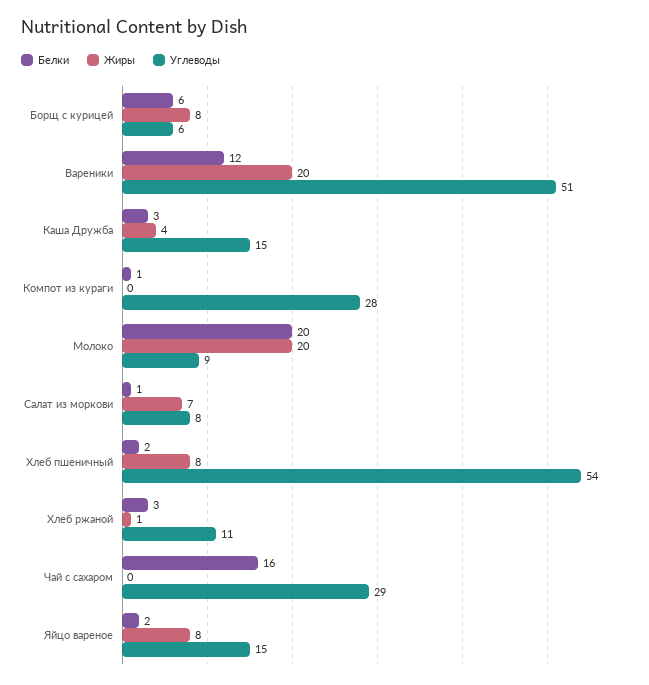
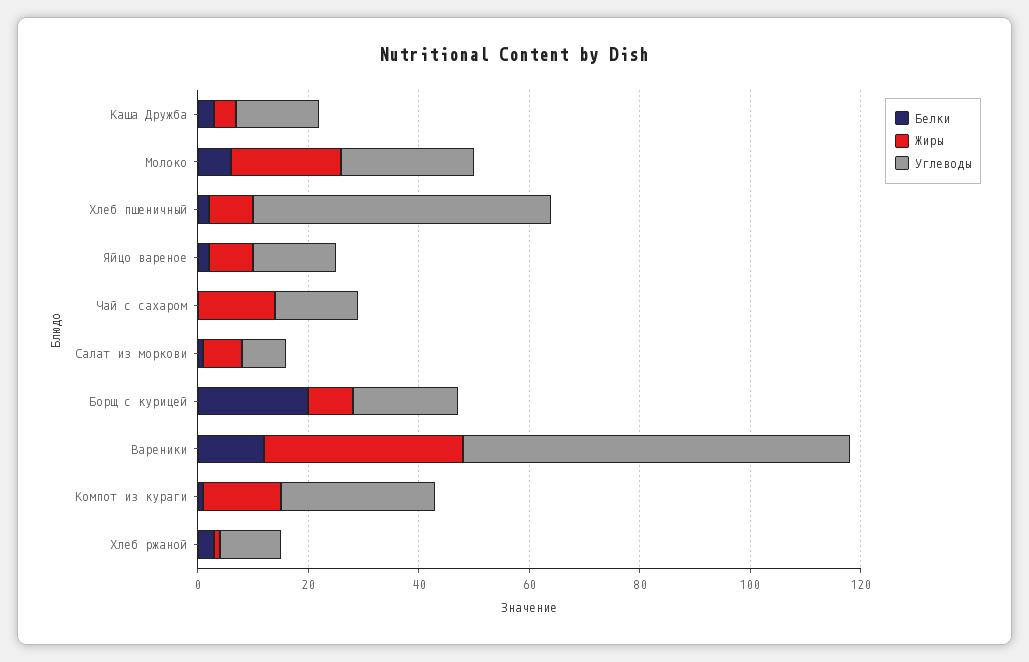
  {
    "Белки": {
-     "Борщ с курицей": 6,
+     "Борщ с курицей": 20,
      "Вареники": 12,
      "Каша Дружба": 3,
      "Компот из кураги": 1,
-     "Молоко": 20,
+     "Молоко": 5,
      "Салат из моркови": 1,
      "Хлеб пшеничный": 2,
      "Хлеб ржаной": 3,
-     "Чай с сахаром": 16,
+     "Чай с сахаром": 0,
      "Яйцо вареное": 2
    },
    "Жиры": {
      "Борщ с курицей": 8,
-     "Вареники": 20,
+     "Вареники": 35,
      "Каша Дружба": 4,
-     "Компот из кураги": 0,
+     "Компот из кураги": 15,
      "Молоко": 20,
      "Салат из моркови": 7,
      "Хлеб пшеничный": 8,
      "Хлеб ржаной": 1,
-     "Чай с сахаром": 0,
+     "Чай с сахаром": 15,
      "Яйцо вареное": 8
    },
    "Углеводы": {
-     "Борщ с курицей": 6,
+     "Борщ с курицей": 20,
-     "Вареники": 51,
+     "Вареники": 70,
      "Каша Дружба": 15,
      "Компот из кураги": 28,
-     "Молоко": 9,
+     "Молоко": 25,
      "Салат из моркови": 8,
      "Хлеб пшеничный": 54,
      "Хлеб ржаной": 11,
-     "Чай с сахаром": 29,
+     "Чай с сахаром": 15,
      "Яйцо вареное": 15
    }
  }

